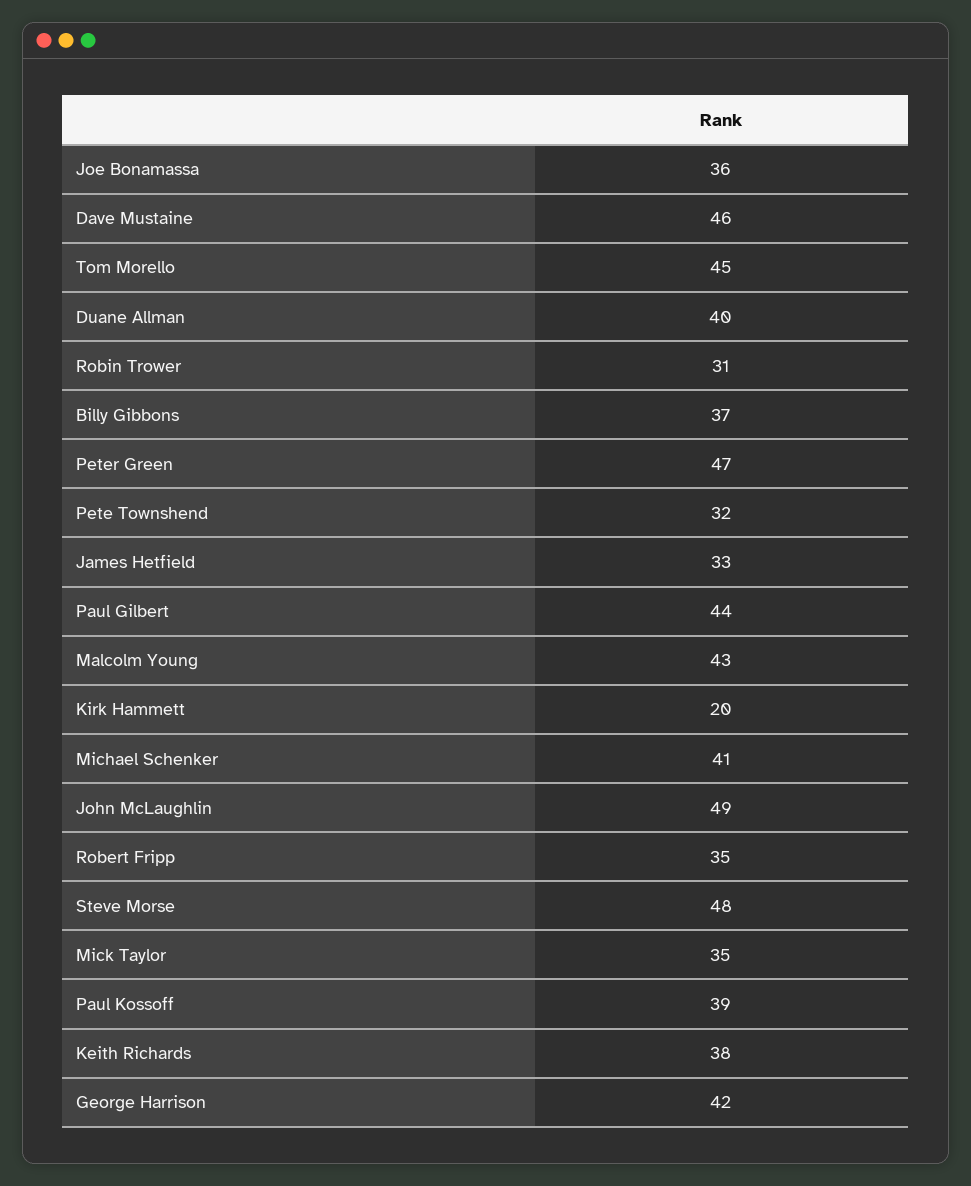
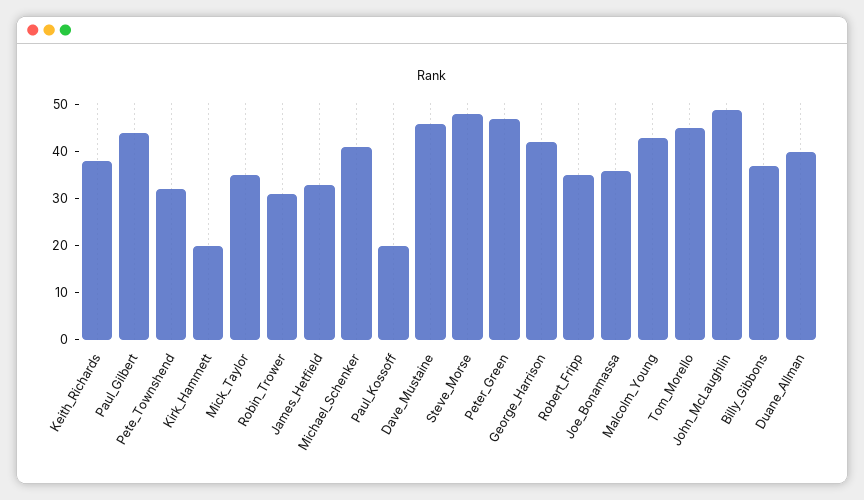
  {
    "Joe Bonamassa": 36,
    "Dave Mustaine": 46,
    "Tom Morello": 45,
    "Duane Allman": 40,
    "Robin Trower": 31,
    "Billy Gibbons": 37,
    "Peter Green": 47,
    "Pete Townshend": 32,
    "James Hetfield": 33,
    "Paul Gilbert": 44,
    "Malcolm Young": 43,
    "Kirk Hammett": 20,
    "Michael Schenker": 41,
    "John McLaughlin": 49,
    "Robert Fripp": 35,
    "Steve Morse": 48,
    "Mick Taylor": 35,
-   "Paul Kossoff": 39,
+   "Paul Kossoff": 20,
    "Keith Richards": 38,
    "George Harrison": 42
  }

